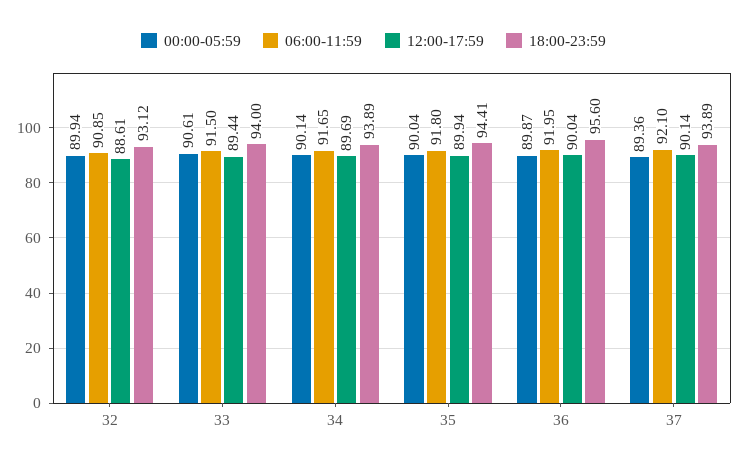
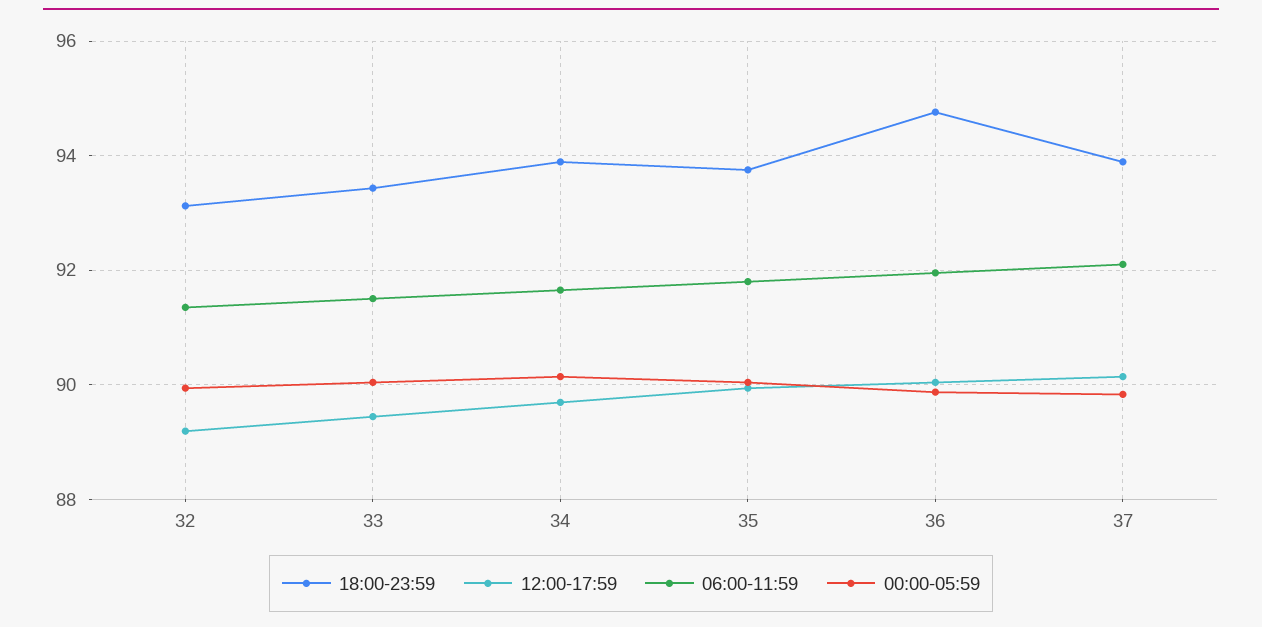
  {
    "00:00-05:59": {
      "32": 89.94,
-     "33": 90.61,
+     "33": 90,
      "34": 90.14,
      "35": 90.04,
      "36": 89.87,
-     "37": 89.36
+     "37": 89.8
    },
    "06:00-11:59": {
-     "32": 90.85,
+     "32": 91.4,
      "33": 91.5,
      "34": 91.65,
      "35": 91.8,
      "36": 91.95,
      "37": 92.1
    },
    "12:00-17:59": {
-     "32": 88.61,
+     "32": 89.2,
      "33": 89.44,
      "34": 89.69,
      "35": 89.94,
      "36": 90.04,
      "37": 90.14
    },
    "18:00-23:59": {
      "32": 93.12,
-     "33": 94,
+     "33": 93.4,
      "34": 93.89,
-     "35": 94.41,
+     "35": 93.8,
-     "36": 95.6,
+     "36": 94.8,
      "37": 93.89
    }
  }

